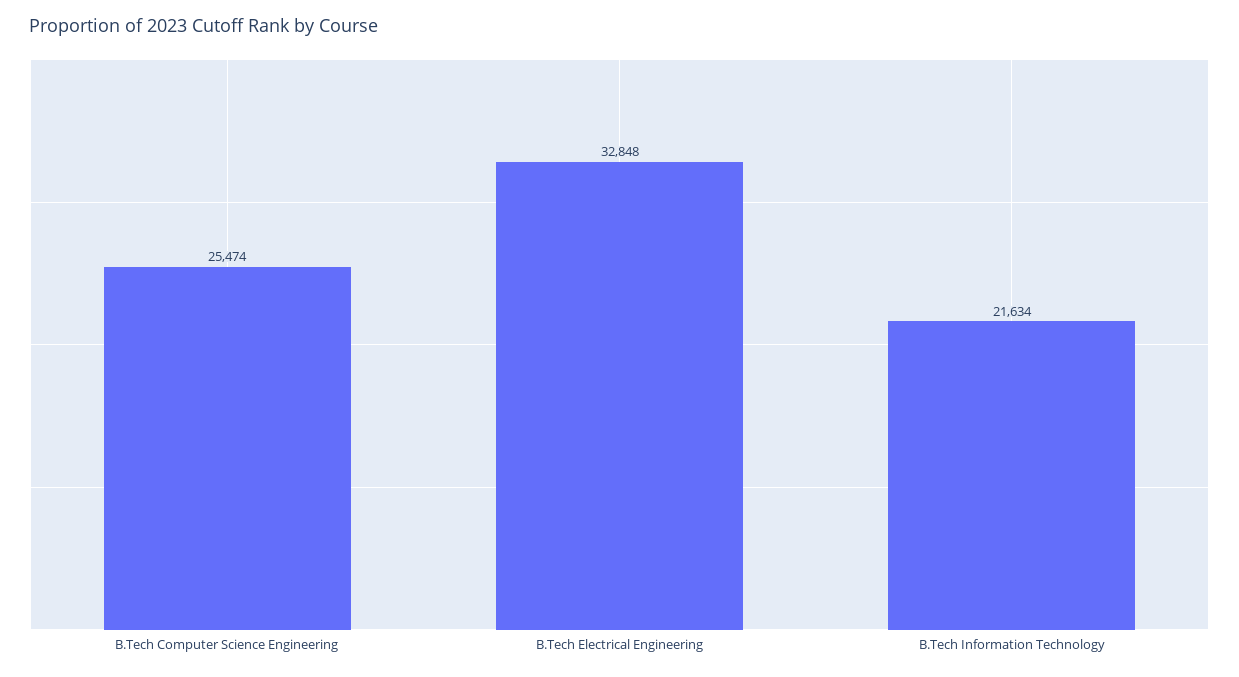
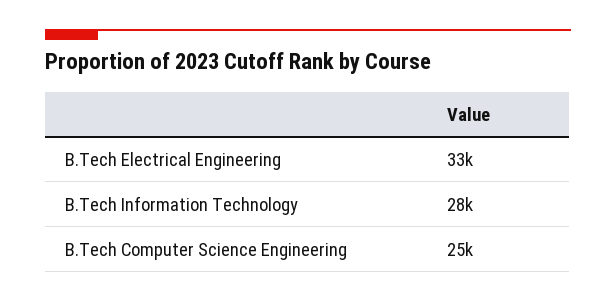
  {
    "B.Tech Computer Science Engineering": 25474,
    "B.Tech Electrical Engineering": 32848,
-   "B.Tech Information Technology": 21634
+   "B.Tech Information Technology": 28000
  }

